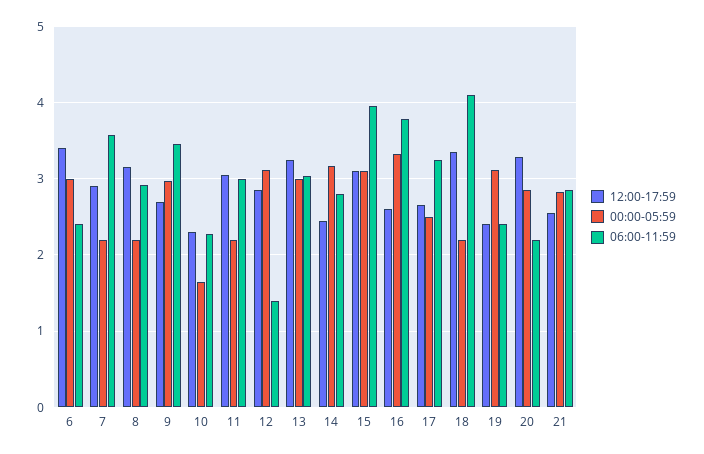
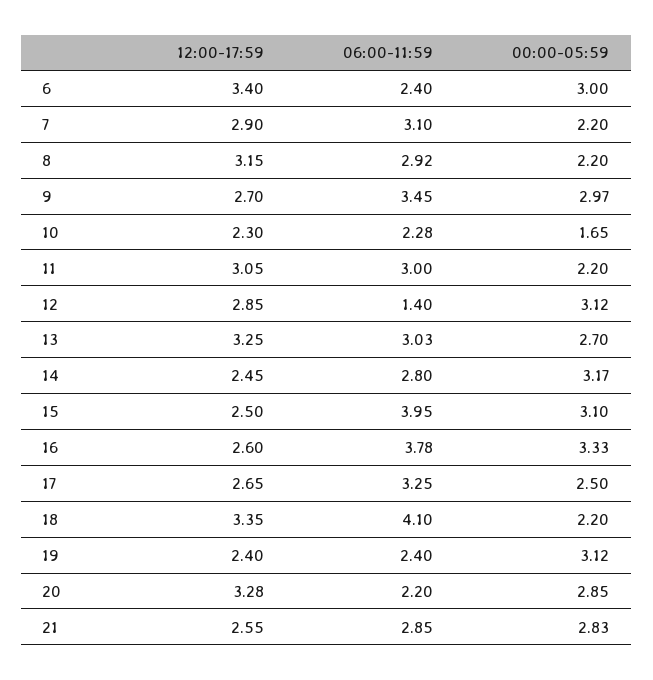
  {
    "12:00-17:59": {
      "6": 3.4,
      "7": 2.9,
      "8": 3.15,
      "9": 2.7,
      "10": 2.3,
      "11": 3.05,
      "12": 2.85,
      "13": 3.25,
      "14": 2.45,
-     "15": 3.1,
+     "15": 2.5,
      "16": 2.6,
      "17": 2.65,
      "18": 3.35,
      "19": 2.4,
      "20": 3.28,
      "21": 2.55
    },
    "00:00-05:59": {
      "6": 3,
      "7": 2.2,
      "8": 2.2,
      "9": 2.97,
      "10": 1.65,
      "11": 2.2,
      "12": 3.12,
-     "13": 3,
+     "13": 2.7,
      "14": 3.17,
      "15": 3.1,
      "16": 3.33,
      "17": 2.5,
      "18": 2.2,
      "19": 3.12,
      "20": 2.85,
      "21": 2.83
    },
    "06:00-11:59": {
      "6": 2.4,
-     "7": 3.6,
+     "7": 3.1,
      "8": 2.92,
      "9": 3.45,
      "10": 2.28,
      "11": 3,
      "12": 1.4,
      "13": 3.03,
      "14": 2.8,
      "15": 3.95,
      "16": 3.78,
      "17": 3.25,
      "18": 4.1,
      "19": 2.4,
      "20": 2.2,
      "21": 2.85
    }
  }

